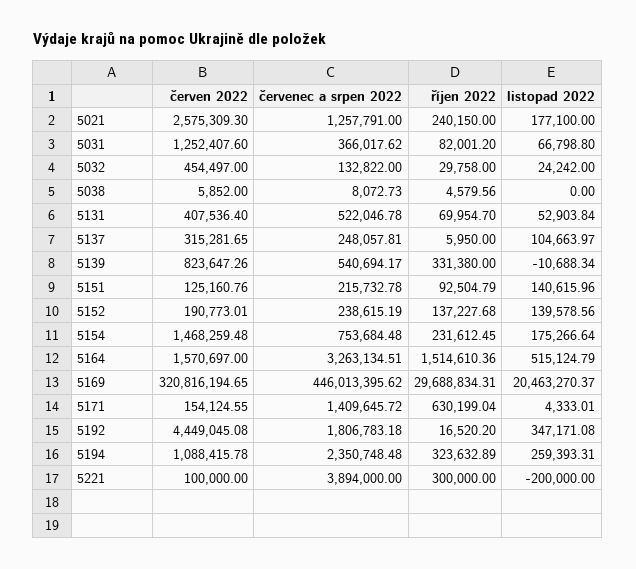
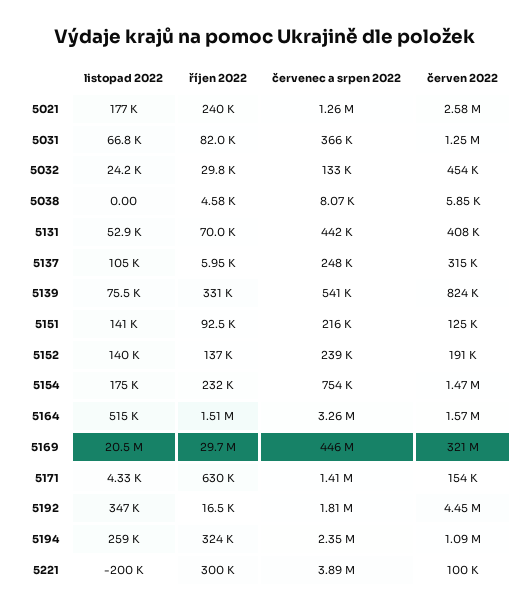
  {
    "červen 2022": {
      "5021": 2575309.3,
      "5031": 1252407.6,
      "5032": 454497,
      "5038": 5852,
      "5131": 407536.4,
      "5137": 315281.65,
      "5139": 823647.26,
      "5151": 125160.76,
      "5152": 190773.01,
      "5154": 1468259.48,
      "5164": 1570697,
      "5169": 320816194.65,
      "5171": 154124.55,
      "5192": 4449045.08,
      "5194": 1088415.78,
      "5221": 100000
    },
    "červenec a srpen 2022": {
      "5021": 1257791,
      "5031": 366017.62,
      "5032": 132822,
      "5038": 8072.73,
-     "5131": 522046.78,
+     "5131": 442000,
      "5137": 248057.81,
      "5139": 540694.17,
      "5151": 215732.78,
      "5152": 238615.19,
      "5154": 753684.48,
      "5164": 3263134.51,
      "5169": 446013395.62,
      "5171": 1409645.72,
      "5192": 1806783.18,
      "5194": 2350748.48,
      "5221": 3894000
    },
    "říjen 2022": {
      "5021": 240150,
      "5031": 82001.2,
      "5032": 29758,
      "5038": 4579.56,
      "5131": 69954.7,
      "5137": 5950,
      "5139": 331380,
      "5151": 92504.79,
      "5152": 137227.68,
      "5154": 231612.45,
      "5164": 1514610.36,
      "5169": 29688834.31,
      "5171": 630199.04,
      "5192": 16520.2,
      "5194": 323632.89,
      "5221": 300000
    },
    "listopad 2022": {
      "5021": 177100,
      "5031": 66798.8,
      "5032": 24242,
      "5038": 0,
      "5131": 52903.84,
      "5137": 104663.97,
-     "5139": -10688.34,
+     "5139": 75500,
      "5151": 140615.96,
      "5152": 139578.56,
      "5154": 175266.64,
      "5164": 515124.79,
      "5169": 20463270.37,
      "5171": 4333.01,
      "5192": 347171.08,
      "5194": 259393.31,
      "5221": -200000
    }
  }

